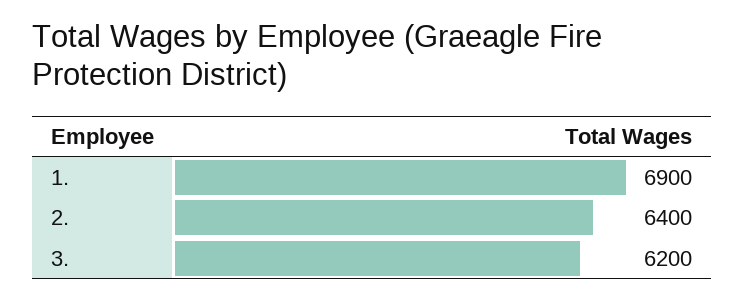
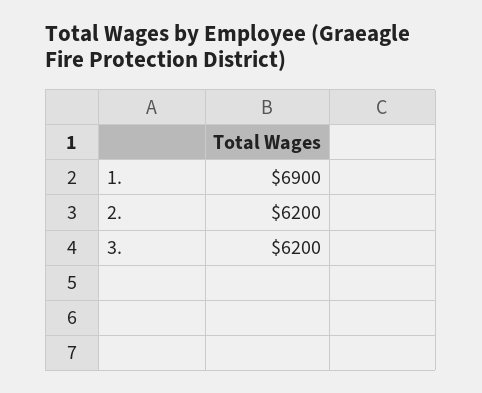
  {
    "1.": 6900,
-   "2.": 6400,
+   "2.": 6200,
    "3.": 6200
  }

